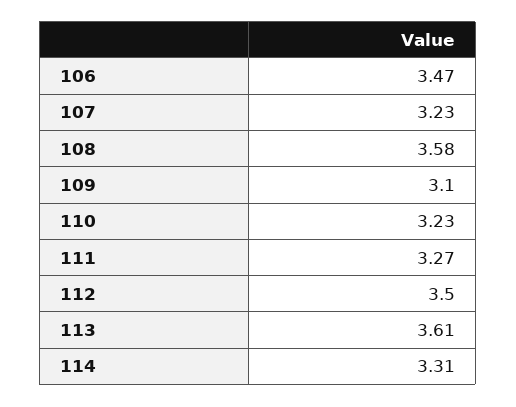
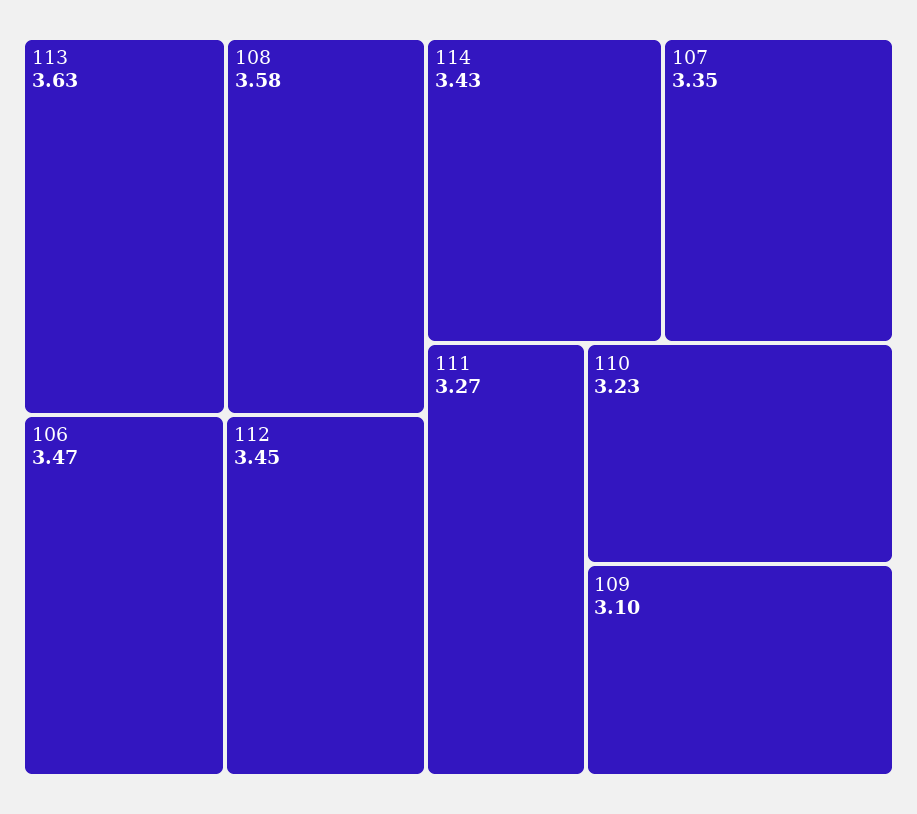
  {
    "106": 3.47,
-   "107": 3.23,
+   "107": 3.35,
    "108": 3.58,
    "109": 3.1,
    "110": 3.23,
    "111": 3.27,
-   "112": 3.5,
+   "112": 3.45,
-   "113": 3.61,
+   "113": 3.63,
-   "114": 3.31
+   "114": 3.43
  }

